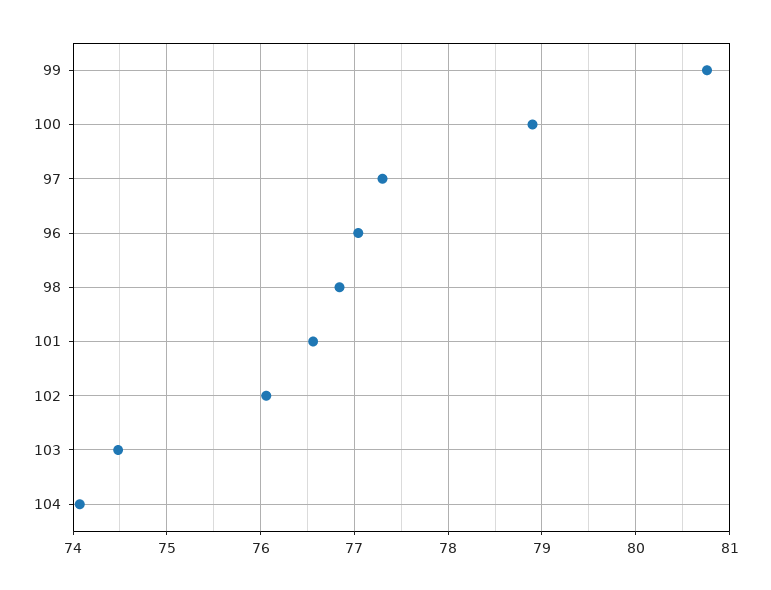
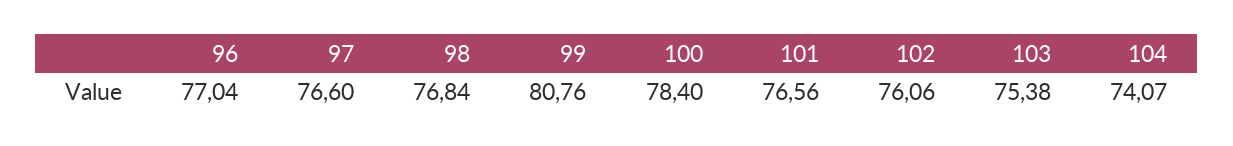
  {
    "99": 80.76,
-   "100": 78.9,
+   "100": 78.4,
-   "97": 77.3,
+   "97": 76.6,
    "96": 77.04,
    "98": 76.84,
    "101": 76.56,
    "102": 76.06,
-   "103": 74.5,
+   "103": 75.38,
    "104": 74.07
  }

